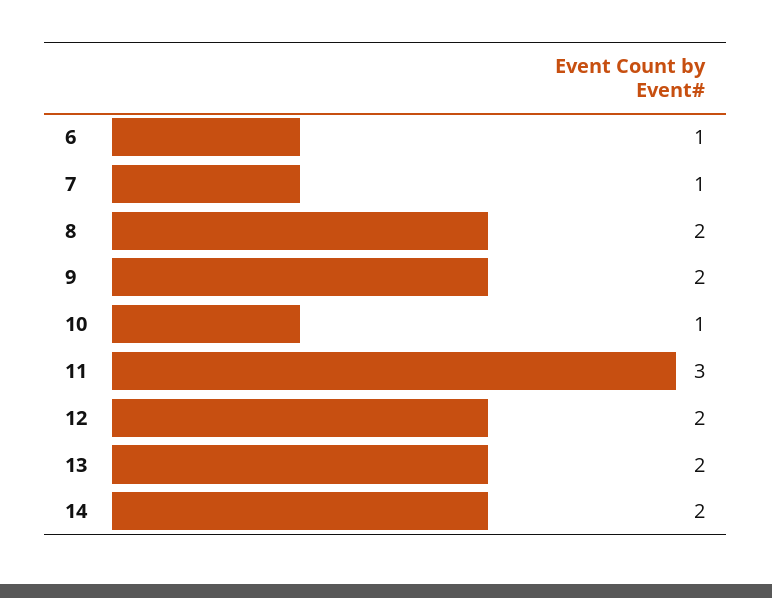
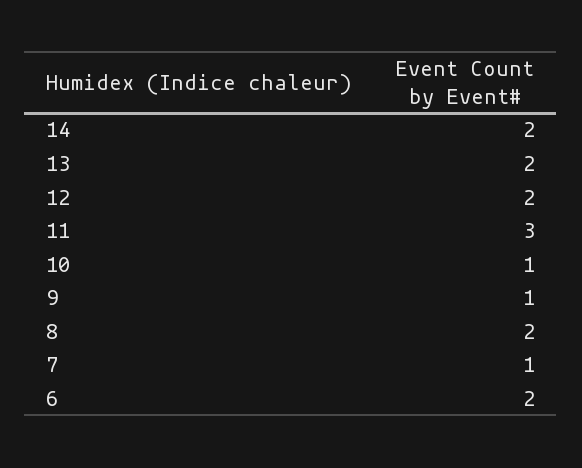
  {
-   "6": 1,
+   "6": 2,
    "7": 1,
    "8": 2,
-   "9": 2,
+   "9": 1,
    "10": 1,
    "11": 3,
    "12": 2,
    "13": 2,
    "14": 2
  }

